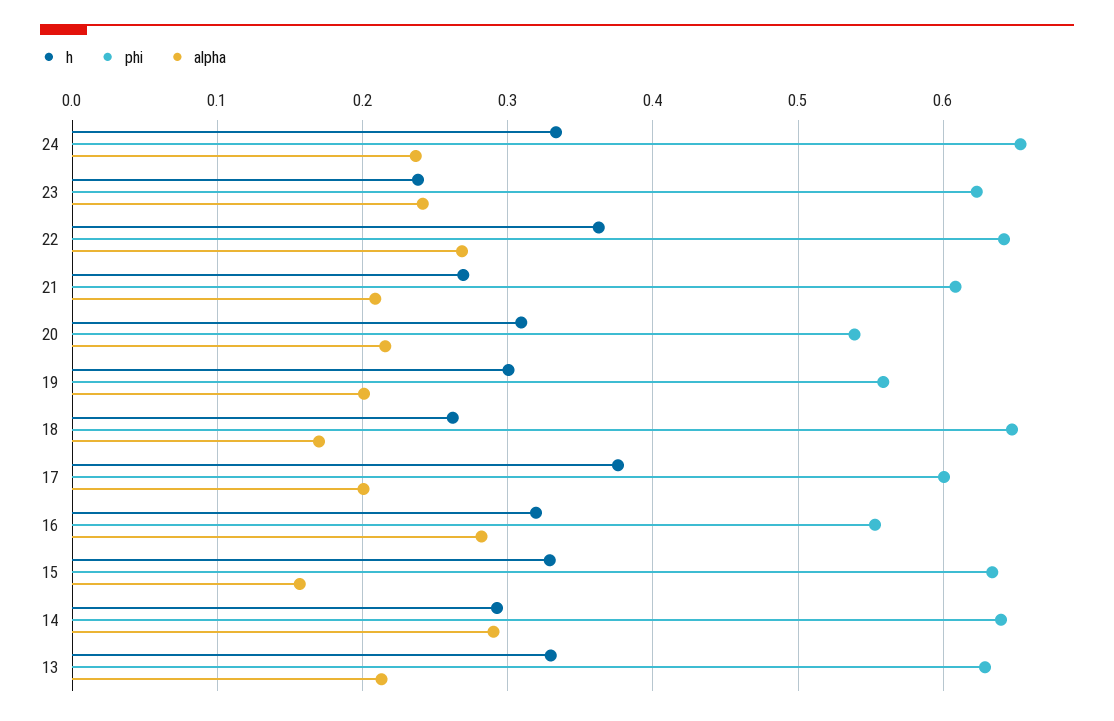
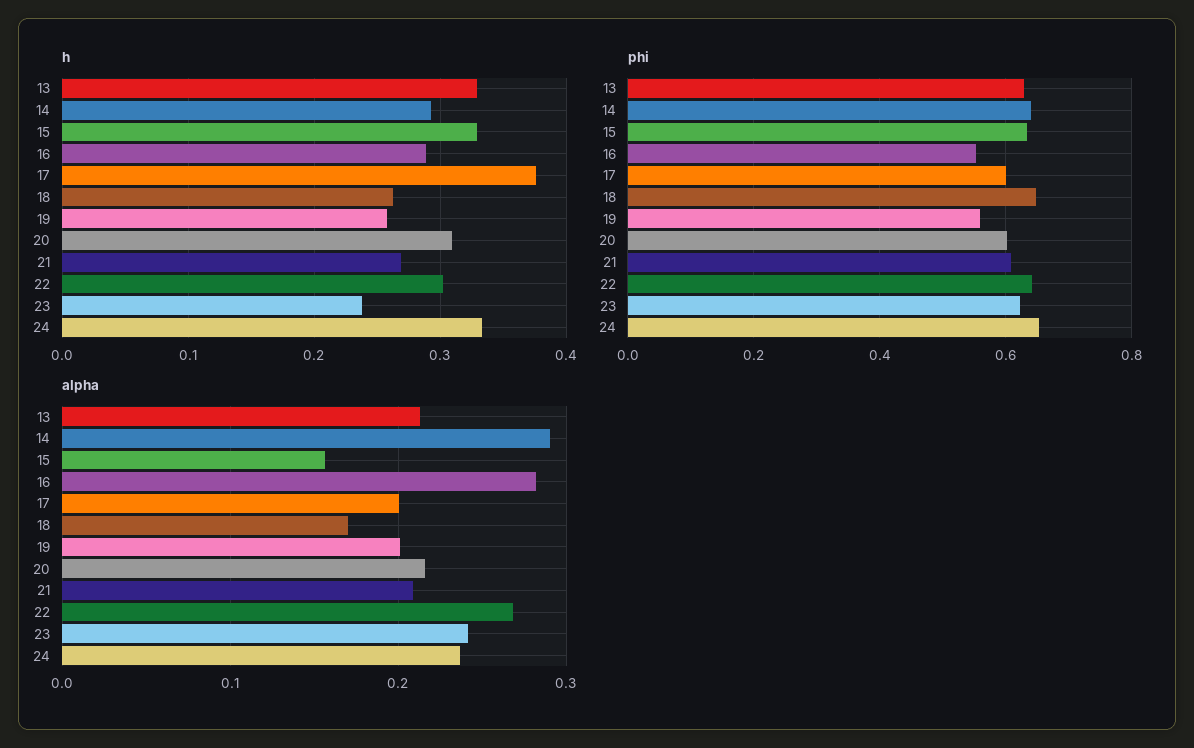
  {
    "h": {
      "24": 0.33,
      "23": 0.24,
-     "22": 0.36,
+     "22": 0.3,
      "21": 0.27,
      "20": 0.31,
-     "19": 0.3,
+     "19": 0.26,
      "18": 0.26,
      "17": 0.38,
-     "16": 0.32,
+     "16": 0.29,
      "15": 0.33,
      "14": 0.29,
      "13": 0.33
    },
    "phi": {
      "24": 0.65,
      "23": 0.62,
      "22": 0.64,
      "21": 0.61,
-     "20": 0.54,
+     "20": 0.6,
      "19": 0.56,
      "18": 0.65,
      "17": 0.6,
      "16": 0.55,
      "15": 0.63,
      "14": 0.64,
      "13": 0.63
    },
    "alpha": {
      "24": 0.24,
      "23": 0.24,
      "22": 0.27,
      "21": 0.21,
      "20": 0.22,
      "19": 0.2,
      "18": 0.17,
      "17": 0.2,
      "16": 0.28,
      "15": 0.16,
      "14": 0.29,
      "13": 0.21
    }
  }

